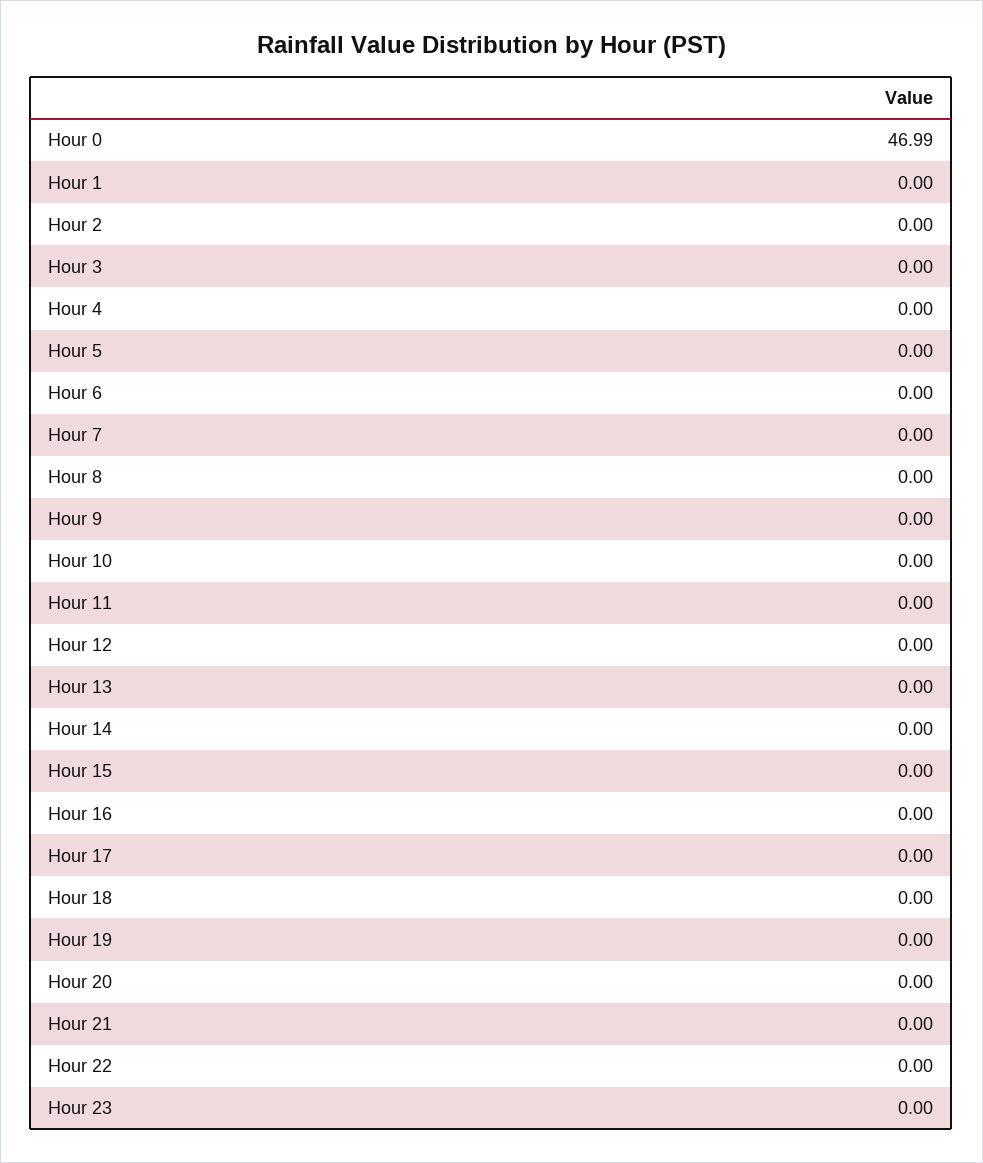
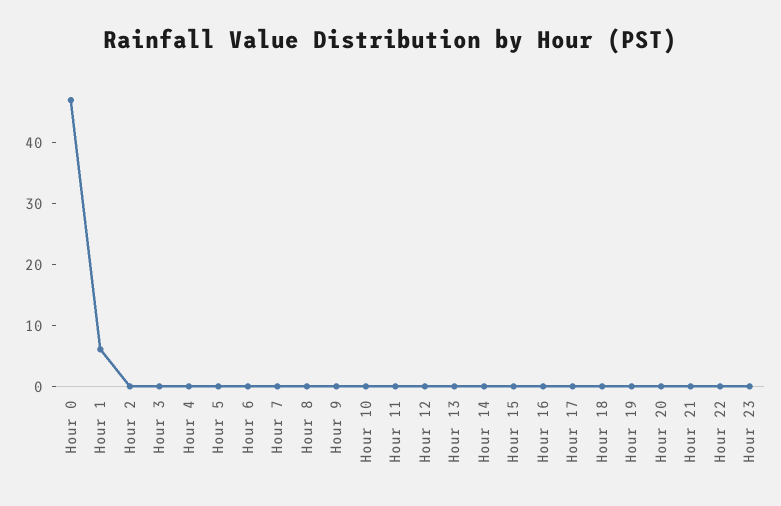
  {
    "Hour 0": 46.99,
-   "Hour 1": 0,
+   "Hour 1": 6,
    "Hour 2": 0,
    "Hour 3": 0,
    "Hour 4": 0,
    "Hour 5": 0,
    "Hour 6": 0,
    "Hour 7": 0,
    "Hour 8": 0,
    "Hour 9": 0,
    "Hour 10": 0,
    "Hour 11": 0,
    "Hour 12": 0,
    "Hour 13": 0,
    "Hour 14": 0,
    "Hour 15": 0,
    "Hour 16": 0,
    "Hour 17": 0,
    "Hour 18": 0,
    "Hour 19": 0,
    "Hour 20": 0,
    "Hour 21": 0,
    "Hour 22": 0,
    "Hour 23": 0
  }

